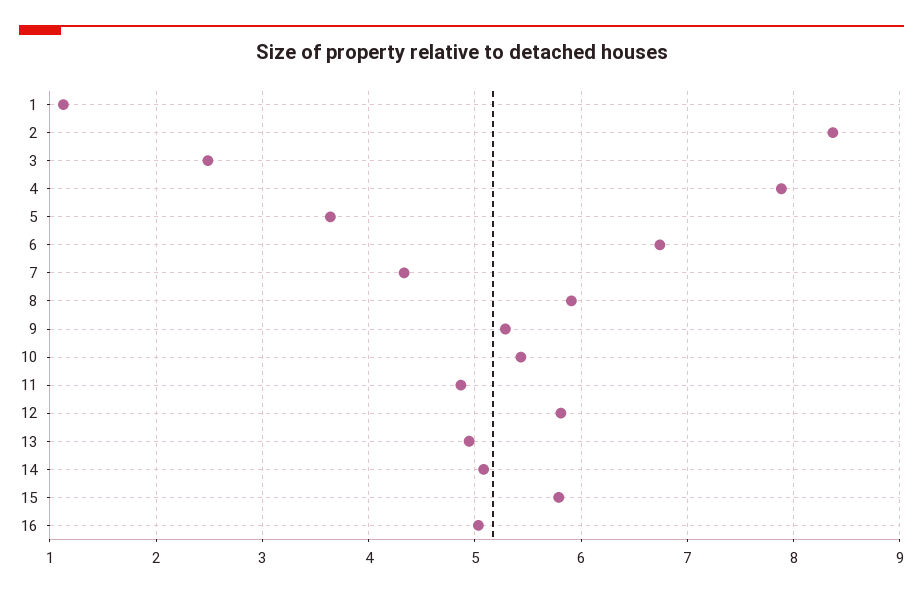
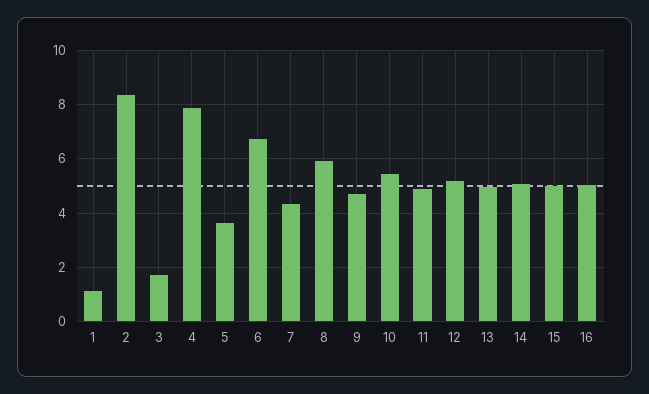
  {
    "1": 1.1,
    "2": 8.4,
-   "3": 2.5,
+   "3": 1.75,
    "4": 7.9,
    "5": 3.6,
    "6": 6.7,
    "7": 4.3,
    "8": 5.9,
-   "9": 5.3,
+   "9": 4.75,
    "10": 5.4,
    "11": 4.9,
-   "12": 5.8,
+   "12": 5.25,
    "13": 4.9,
    "14": 5.1,
-   "15": 5.8,
+   "15": 5,
    "16": 5
  }

